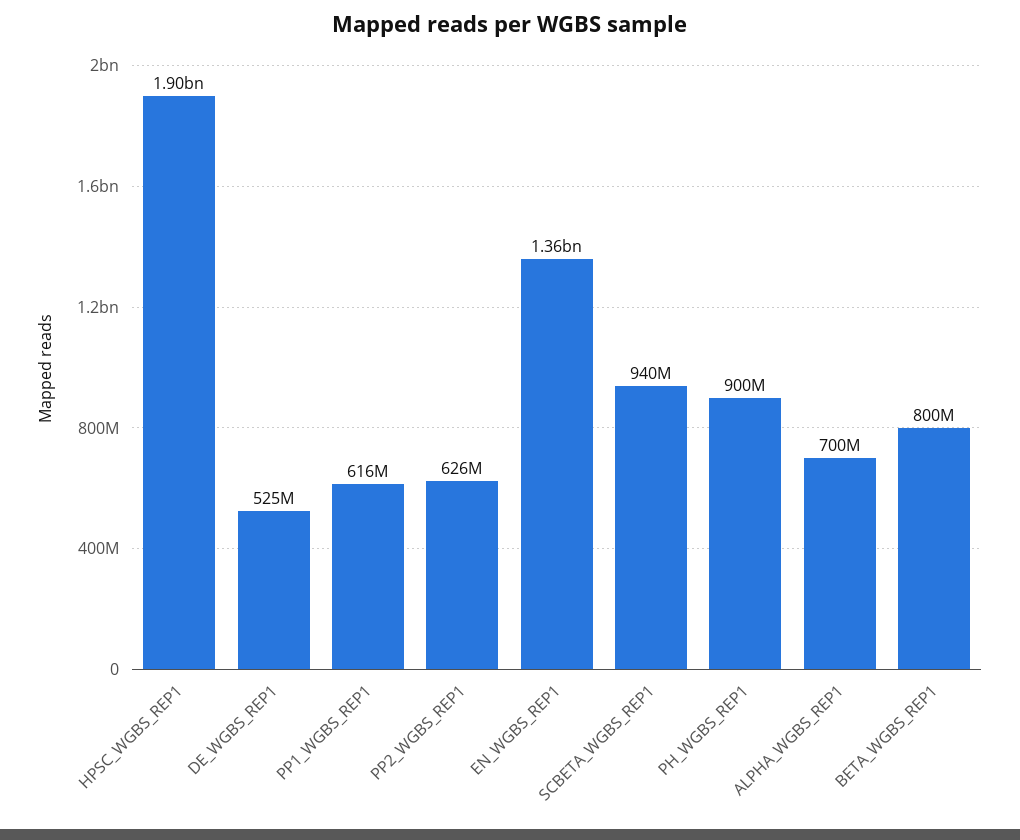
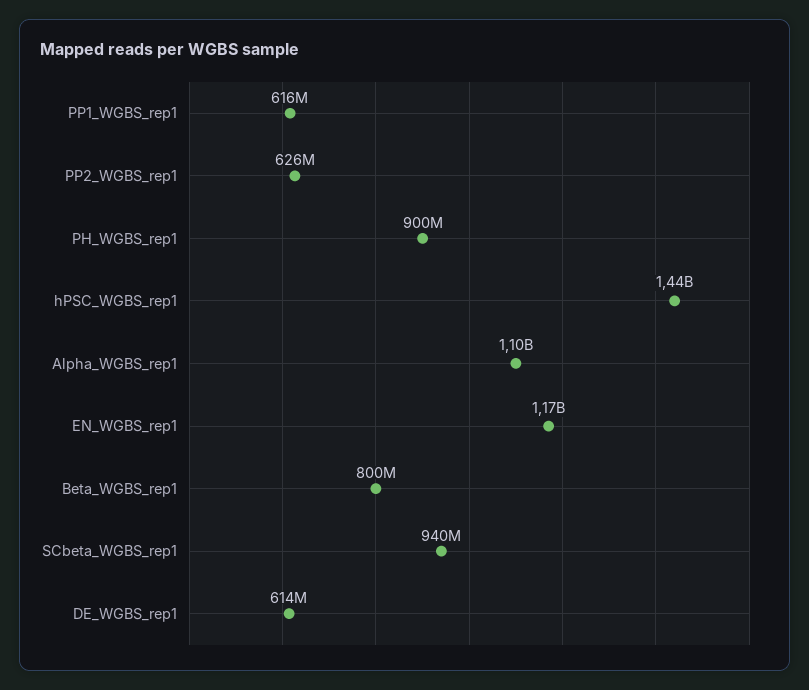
  {
-   "HPSC_WGBS_REP1": 1900000000,
+   "HPSC_WGBS_REP1": 1440000000,
-   "DE_WGBS_REP1": 525000000,
+   "DE_WGBS_REP1": 614000000,
    "PP1_WGBS_REP1": 616000000,
    "PP2_WGBS_REP1": 626000000,
-   "EN_WGBS_REP1": 1360000000,
+   "EN_WGBS_REP1": 1170000000,
    "SCBETA_WGBS_REP1": 940000000,
    "PH_WGBS_REP1": 900000000,
-   "ALPHA_WGBS_REP1": 700000000,
+   "ALPHA_WGBS_REP1": 1100000000,
    "BETA_WGBS_REP1": 800000000
  }

